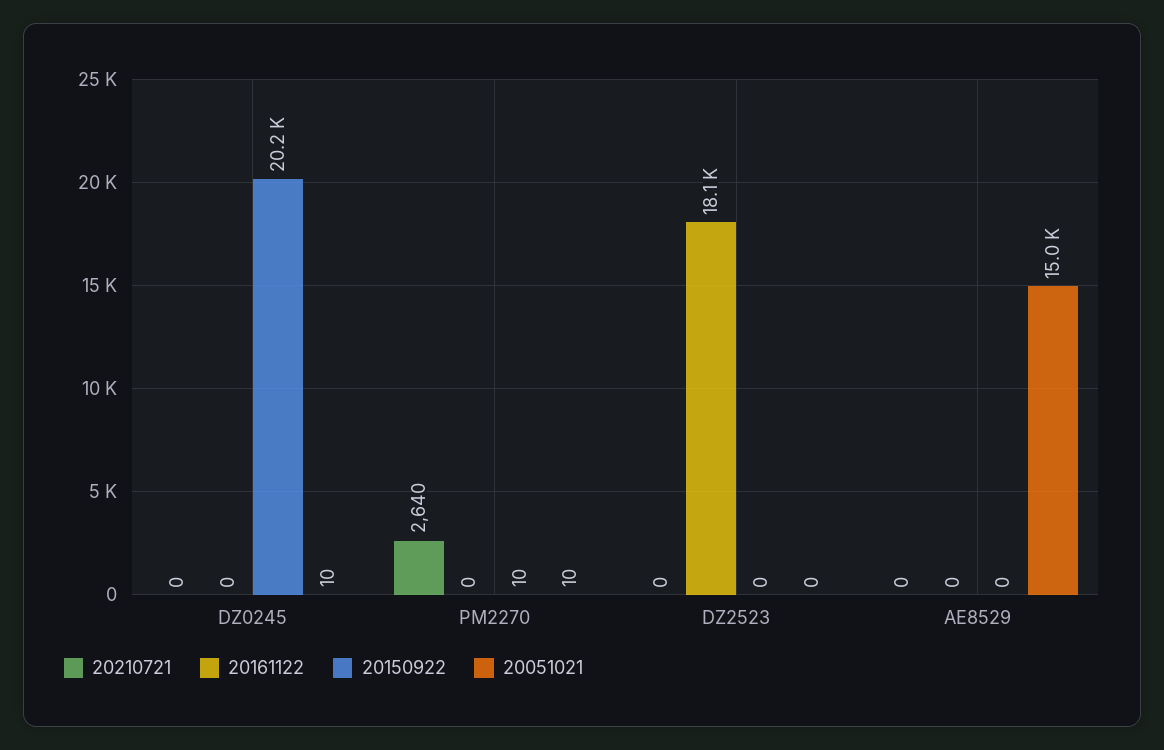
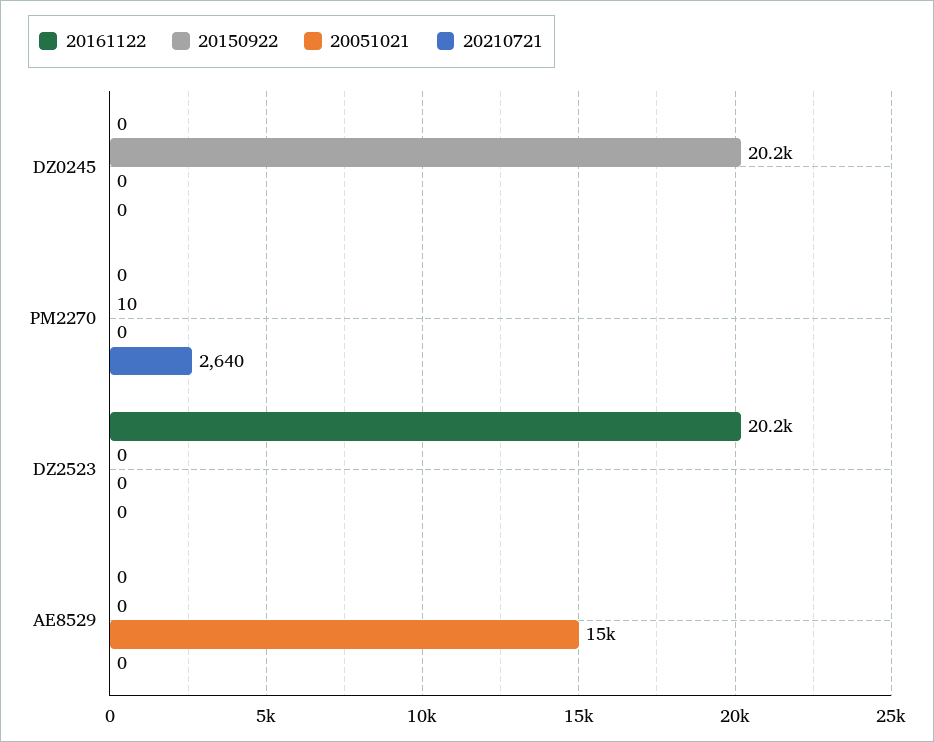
  {
    "20210721": {
      "DZ0245": 0,
      "PM2270": 2640,
      "DZ2523": 0,
      "AE8529": 0
    },
    "20161122": {
      "DZ0245": 0,
      "PM2270": 0,
-     "DZ2523": 18100,
+     "DZ2523": 20200,
      "AE8529": 0
    },
    "20150922": {
      "DZ0245": 20200,
      "PM2270": 10,
      "DZ2523": 0,
      "AE8529": 0
    },
    "20051021": {
-     "DZ0245": 10,
+     "DZ0245": 0,
-     "PM2270": 10,
+     "PM2270": 0,
      "DZ2523": 0,
      "AE8529": 15000
    }
  }

